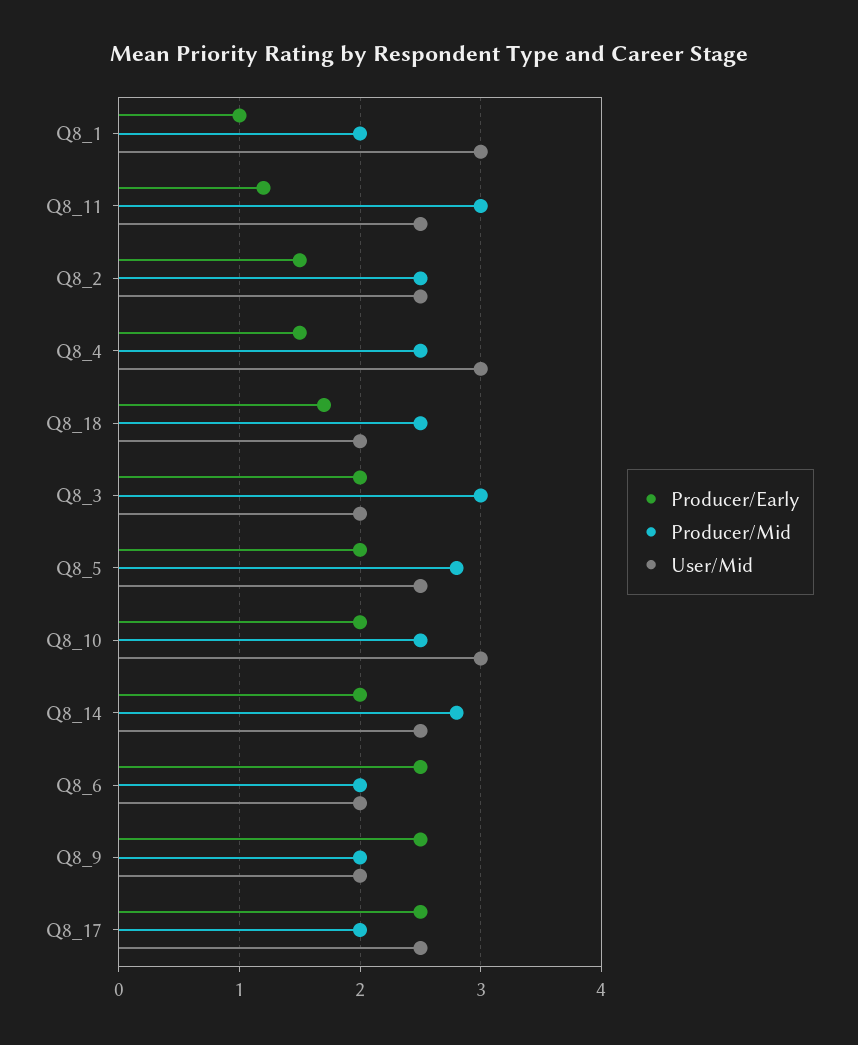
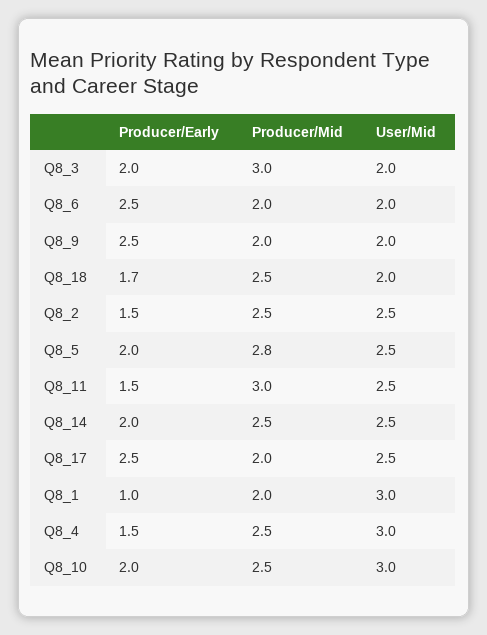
  {
    "Producer/Early": {
      "Q8_1": 1,
-     "Q8_11": 1.2,
+     "Q8_11": 1.5,
      "Q8_2": 1.5,
      "Q8_4": 1.5,
      "Q8_18": 1.7,
      "Q8_3": 2,
      "Q8_5": 2,
      "Q8_10": 2,
      "Q8_14": 2,
      "Q8_6": 2.5,
      "Q8_9": 2.5,
      "Q8_17": 2.5
    },
    "Producer/Mid": {
      "Q8_1": 2,
      "Q8_11": 3,
      "Q8_2": 2.5,
      "Q8_4": 2.5,
      "Q8_18": 2.5,
      "Q8_3": 3,
      "Q8_5": 2.8,
      "Q8_10": 2.5,
-     "Q8_14": 2.8,
+     "Q8_14": 2.5,
      "Q8_6": 2,
      "Q8_9": 2,
      "Q8_17": 2
    },
    "User/Mid": {
      "Q8_1": 3,
      "Q8_11": 2.5,
      "Q8_2": 2.5,
      "Q8_4": 3,
      "Q8_18": 2,
      "Q8_3": 2,
      "Q8_5": 2.5,
      "Q8_10": 3,
      "Q8_14": 2.5,
      "Q8_6": 2,
      "Q8_9": 2,
      "Q8_17": 2.5
    }
  }

